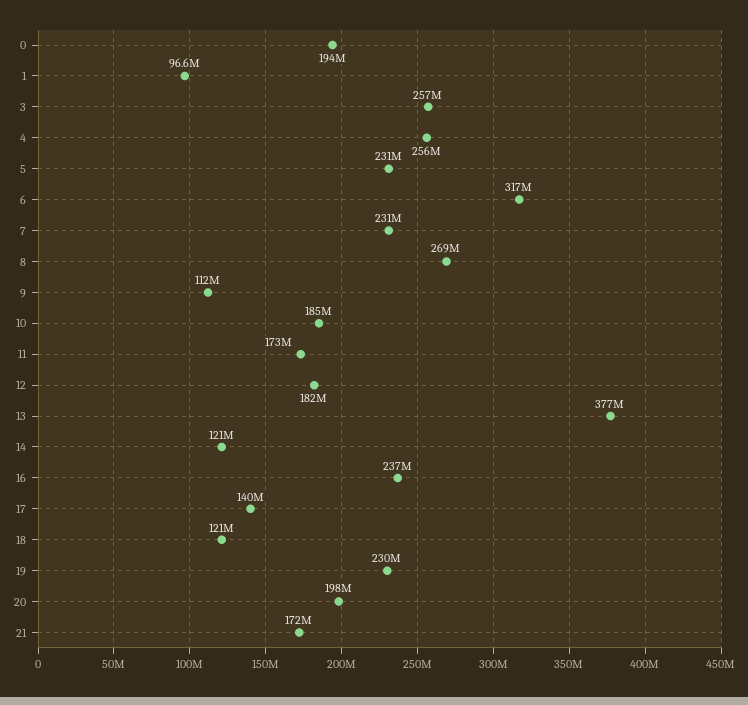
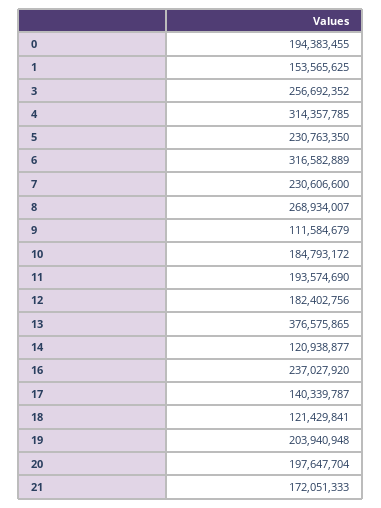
  {
    "0": 194383455,
-   "1": 96600000,
+   "1": 153565625,
    "3": 256692352,
-   "4": 256000000,
+   "4": 314357785,
    "5": 230763350,
    "6": 316582889,
    "7": 230606600,
    "8": 268934007,
    "9": 111584679,
    "10": 184793172,
-   "11": 173000000,
+   "11": 193574690,
    "12": 182402756,
    "13": 376575865,
    "14": 120938877,
    "16": 237027920,
    "17": 140339787,
    "18": 121429841,
-   "19": 230000000,
+   "19": 203940948,
    "20": 197647704,
    "21": 172051333
  }

